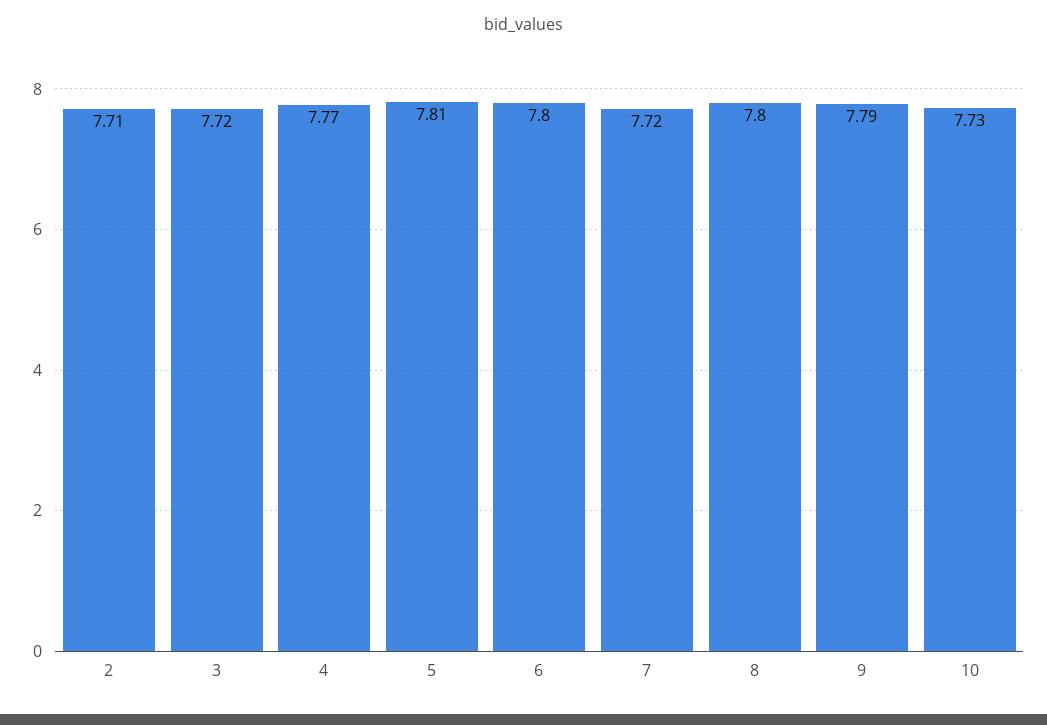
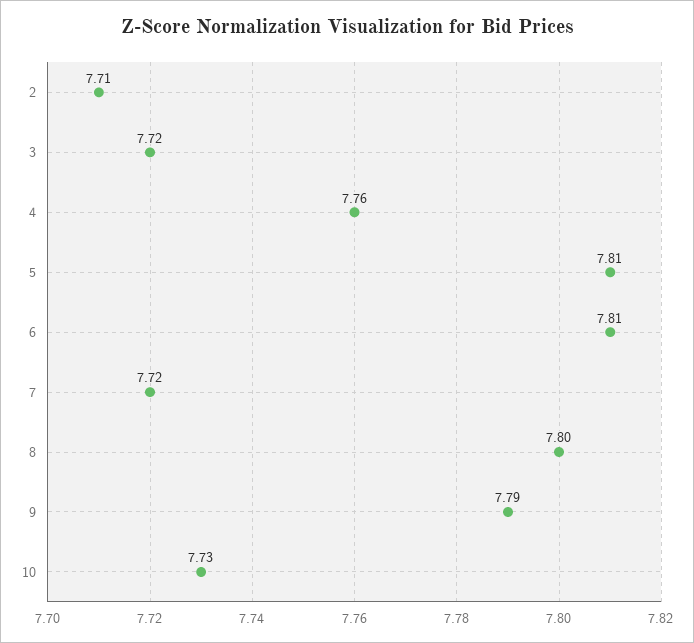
  {
    "2": 7.71,
    "3": 7.72,
-   "4": 7.77,
+   "4": 7.76,
    "5": 7.81,
-   "6": 7.8,
+   "6": 7.81,
    "7": 7.72,
    "8": 7.8,
    "9": 7.79,
    "10": 7.73
  }

